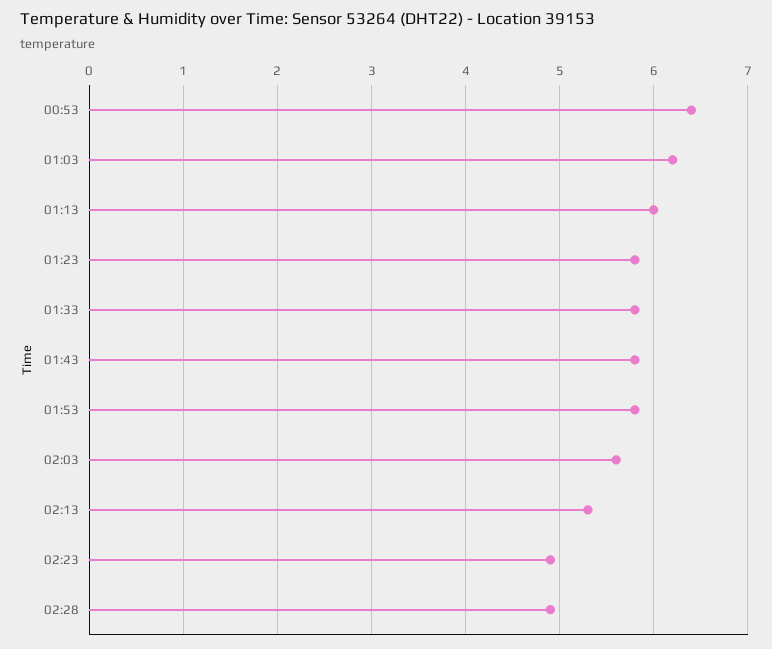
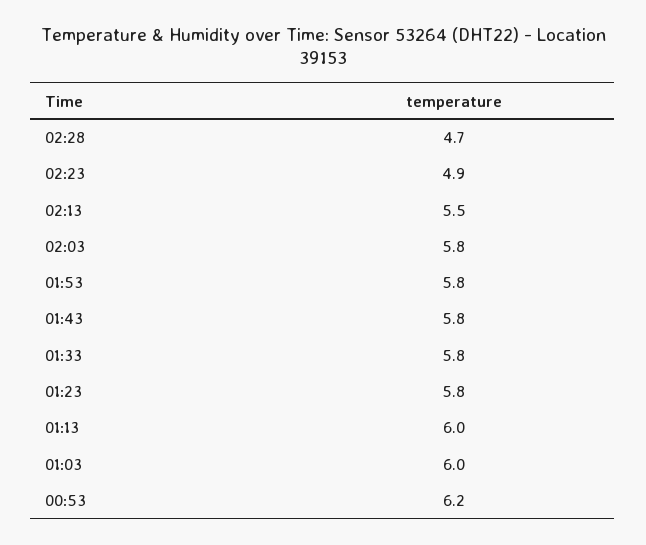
  {
-   "00:53": 6.4,
+   "00:53": 6.2,
-   "01:03": 6.2,
+   "01:03": 6,
    "01:13": 6,
    "01:23": 5.8,
    "01:33": 5.8,
    "01:43": 5.8,
    "01:53": 5.8,
-   "02:03": 5.6,
+   "02:03": 5.8,
-   "02:13": 5.3,
+   "02:13": 5.5,
    "02:23": 4.9,
-   "02:28": 4.9
+   "02:28": 4.7
  }

